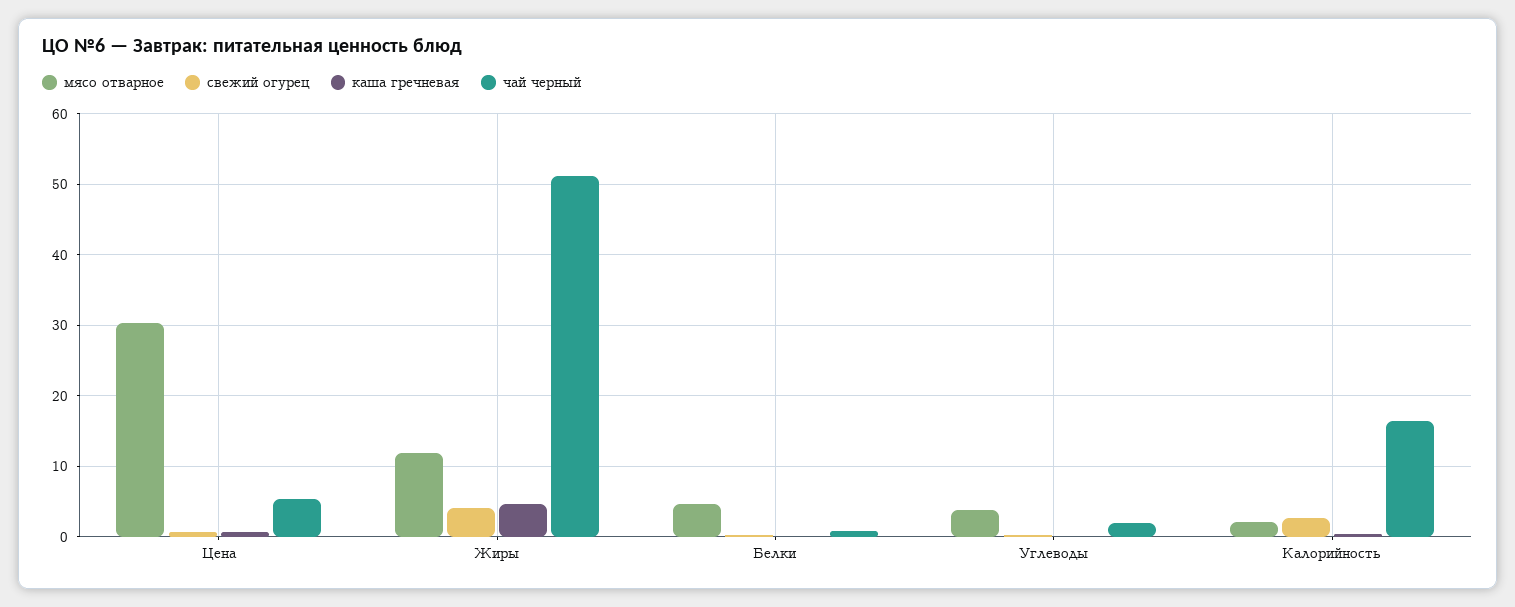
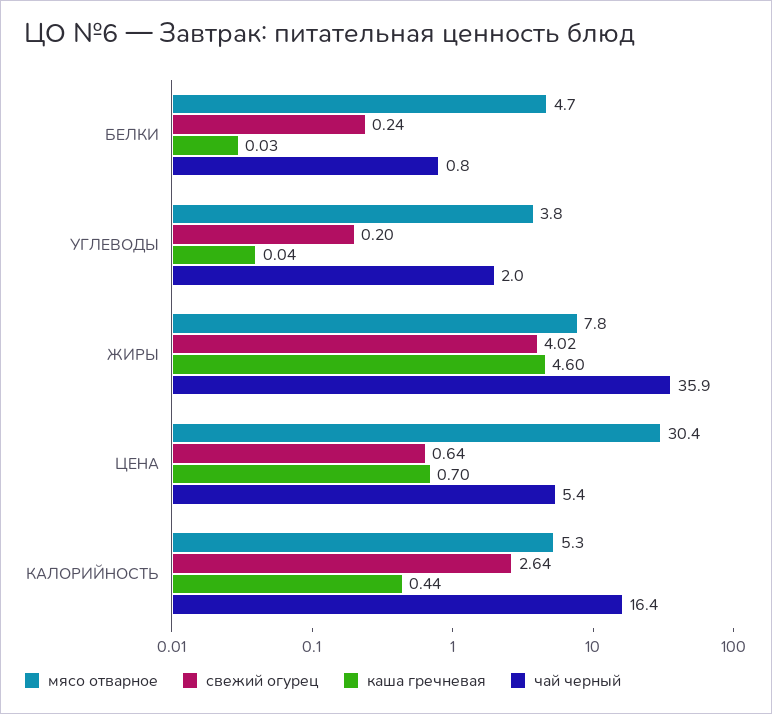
  {
    "мясо отварное": {
      "Цена": 30.4,
-     "Жиры": 12,
+     "Жиры": 7.8,
      "Белки": 4.7,
      "Углеводы": 3.8,
-     "Калорийность": 2
+     "Калорийность": 5.3
    },
    "свежий огурец": {
      "Цена": 0.64,
      "Жиры": 4.02,
      "Белки": 0.24,
      "Углеводы": 0.2,
      "Калорийность": 2.64
    },
    "каша гречневая": {
      "Цена": 0.7,
      "Жиры": 4.6,
      "Белки": 0.03,
      "Углеводы": 0.04,
      "Калорийность": 0.44
    },
    "чай черный": {
      "Цена": 5.4,
-     "Жиры": 51,
+     "Жиры": 35.9,
      "Белки": 0.8,
      "Углеводы": 2,
      "Калорийность": 16.4
    }
  }

